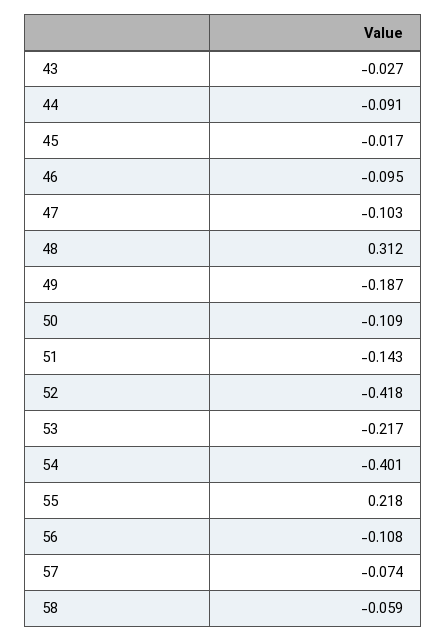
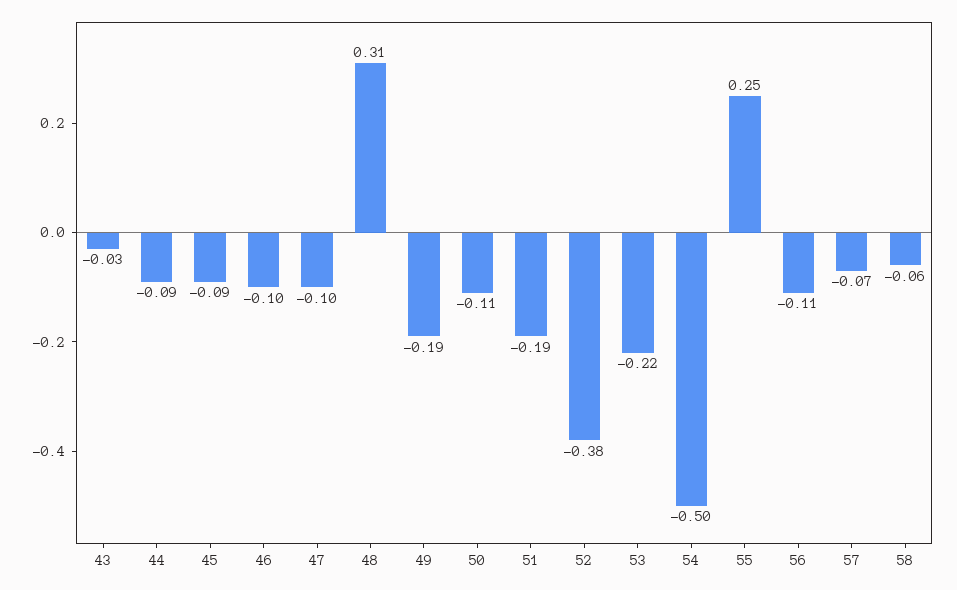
  {
    "43": -0.027,
    "44": -0.091,
-   "45": -0.017,
+   "45": -0.09,
    "46": -0.095,
    "47": -0.103,
    "48": 0.312,
    "49": -0.187,
    "50": -0.109,
-   "51": -0.143,
+   "51": -0.19,
-   "52": -0.418,
+   "52": -0.38,
    "53": -0.217,
-   "54": -0.401,
+   "54": -0.5,
-   "55": 0.218,
+   "55": 0.25,
    "56": -0.108,
    "57": -0.074,
    "58": -0.059
  }

